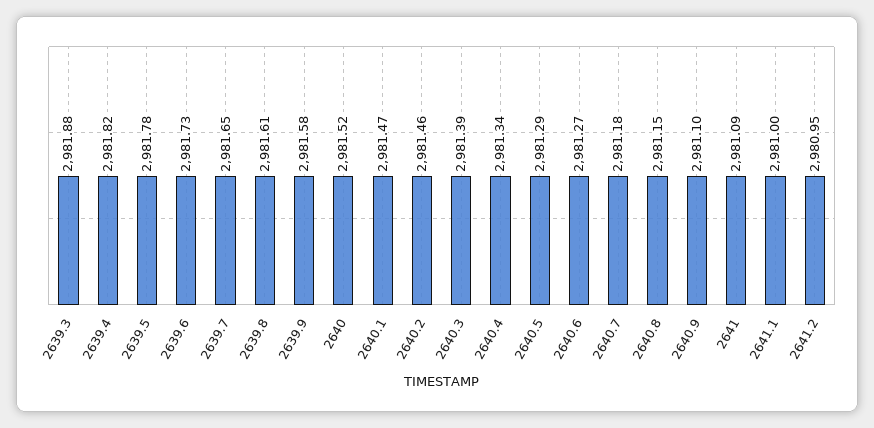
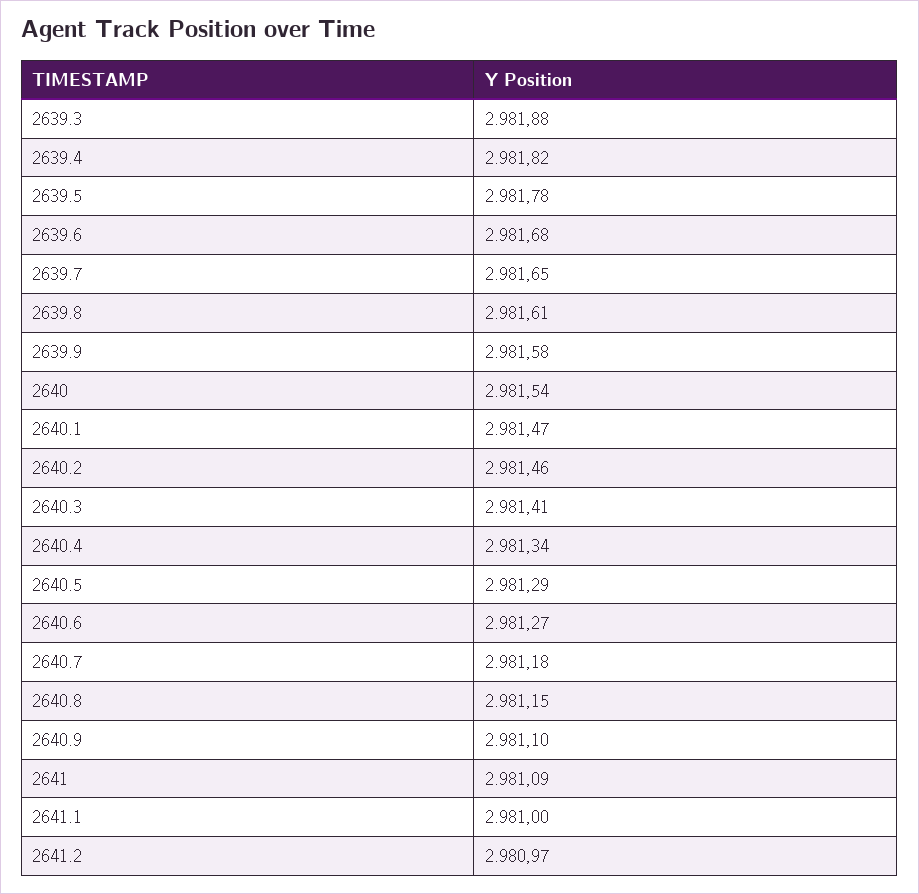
  {
    "2639.3": 2981.88,
    "2639.4": 2981.82,
    "2639.5": 2981.78,
-   "2639.6": 2981.73,
+   "2639.6": 2981.68,
    "2639.7": 2981.65,
    "2639.8": 2981.61,
    "2639.9": 2981.58,
-   "2640": 2981.52,
+   "2640": 2981.54,
    "2640.1": 2981.47,
    "2640.2": 2981.46,
-   "2640.3": 2981.39,
+   "2640.3": 2981.41,
    "2640.4": 2981.34,
    "2640.5": 2981.29,
    "2640.6": 2981.27,
    "2640.7": 2981.18,
    "2640.8": 2981.15,
    "2640.9": 2981.1,
    "2641": 2981.09,
    "2641.1": 2981,
-   "2641.2": 2980.95
+   "2641.2": 2980.97
  }

